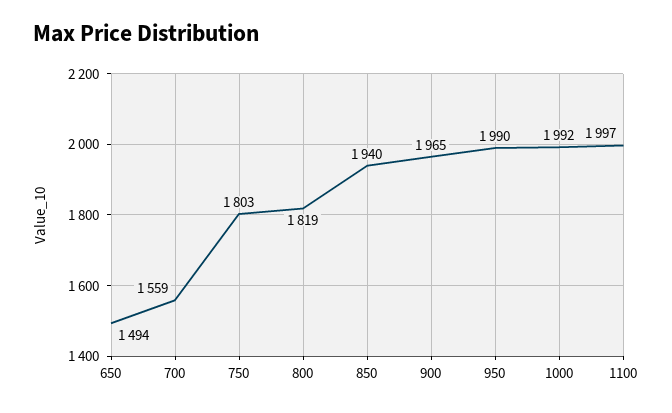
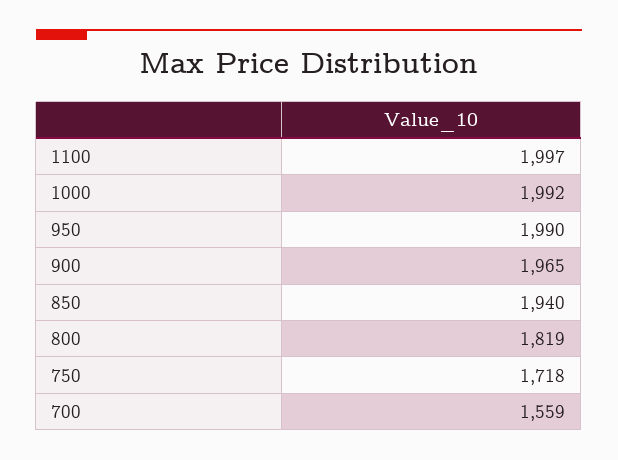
  {
-   "650": 1494,
    "700": 1559,
-   "750": 1803,
+   "750": 1718,
    "800": 1819,
    "850": 1940,
    "900": 1965,
    "950": 1990,
    "1000": 1992,
    "1100": 1997
  }

